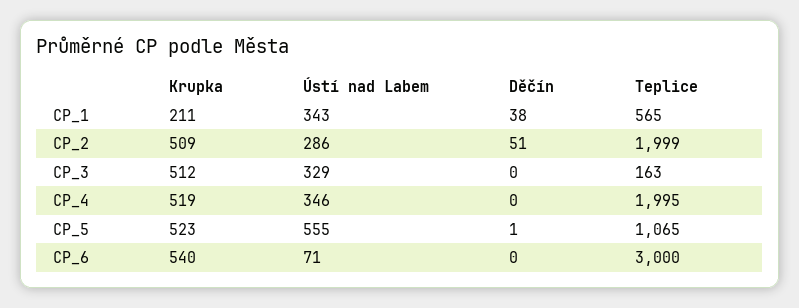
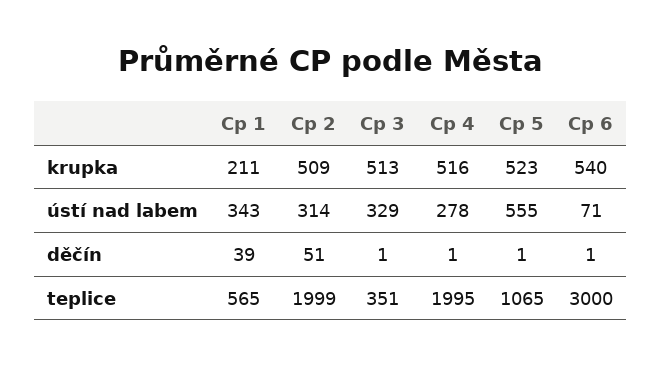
  {
    "Krupka": {
      "CP_1": 211,
      "CP_2": 509,
-     "CP_3": 512,
+     "CP_3": 513,
-     "CP_4": 519,
+     "CP_4": 516,
      "CP_5": 523,
      "CP_6": 540
    },
    "Ústí nad Labem": {
      "CP_1": 343,
-     "CP_2": 286,
+     "CP_2": 314,
      "CP_3": 329,
-     "CP_4": 346,
+     "CP_4": 278,
      "CP_5": 555,
      "CP_6": 71
    },
    "Děčín": {
-     "CP_1": 38,
+     "CP_1": 39,
      "CP_2": 51,
-     "CP_3": 0,
+     "CP_3": 1,
-     "CP_4": 0,
+     "CP_4": 1,
      "CP_5": 1,
-     "CP_6": 0
+     "CP_6": 1
    },
    "Teplice": {
      "CP_1": 565,
      "CP_2": 1999,
-     "CP_3": 163,
+     "CP_3": 351,
      "CP_4": 1995,
      "CP_5": 1065,
      "CP_6": 3000
    }
  }

